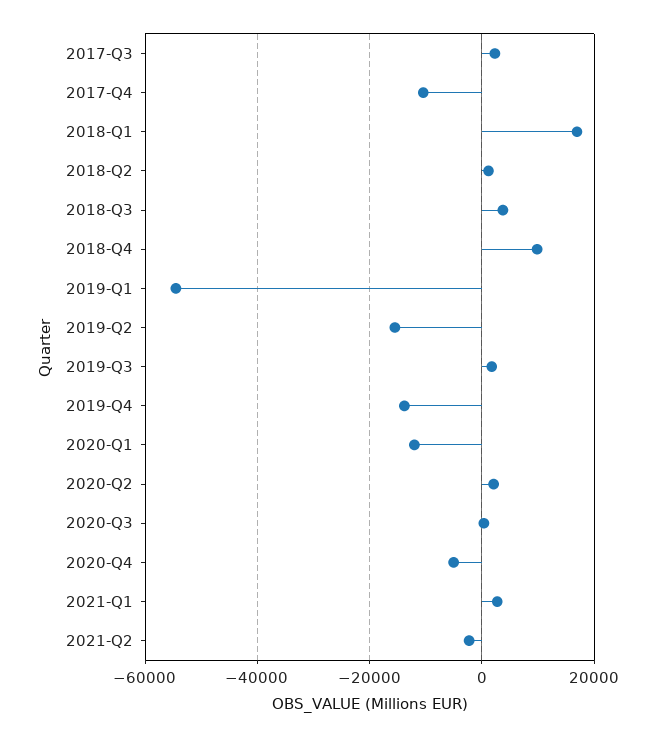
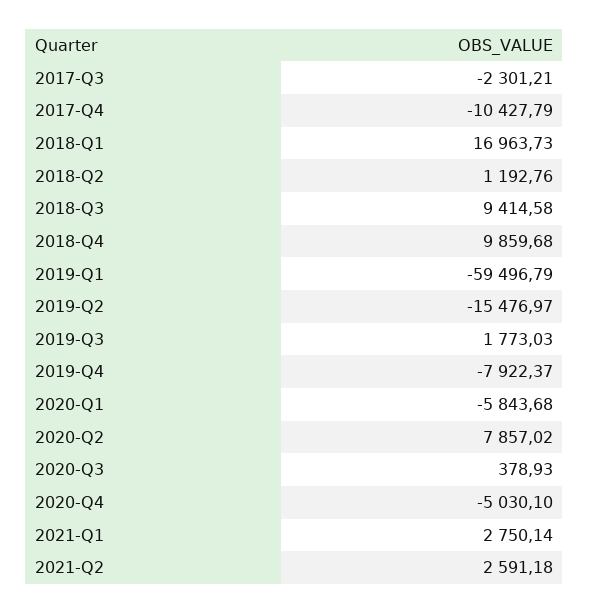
  {
-   "2017-Q3": 2000,
+   "2017-Q3": -2301.21,
    "2017-Q4": -10427.79,
    "2018-Q1": 16963.73,
    "2018-Q2": 1192.76,
-   "2018-Q3": 4000,
+   "2018-Q3": 9414.58,
    "2018-Q4": 9859.68,
-   "2019-Q1": -54000,
+   "2019-Q1": -59496.79,
    "2019-Q2": -15476.97,
    "2019-Q3": 1773.03,
-   "2019-Q4": -14000,
+   "2019-Q4": -7922.37,
-   "2020-Q1": -12000,
+   "2020-Q1": -5843.68,
-   "2020-Q2": 2000,
+   "2020-Q2": 7857.02,
    "2020-Q3": 378.93,
    "2020-Q4": -5030.1,
    "2021-Q1": 2750.14,
-   "2021-Q2": -2000
+   "2021-Q2": 2591.18
  }

